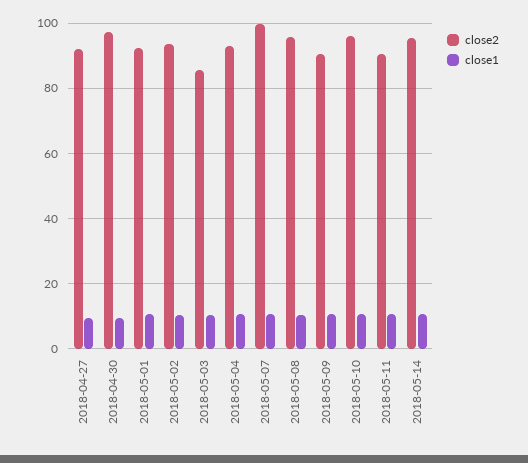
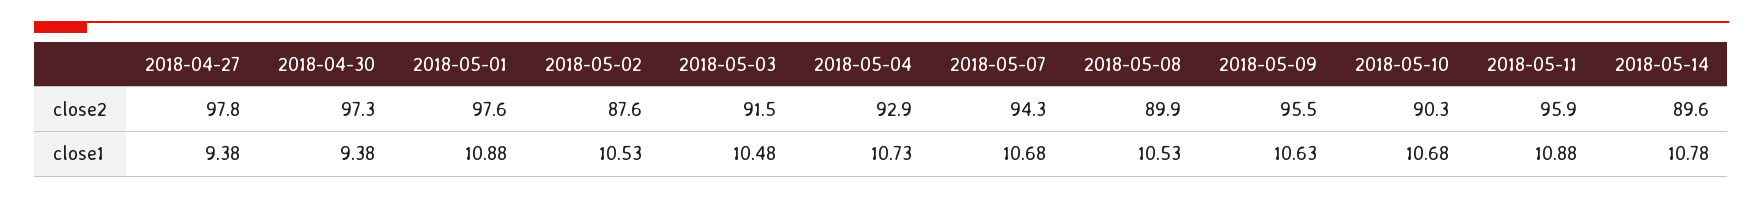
  {
    "close2": {
-     "2018-04-27": 92,
+     "2018-04-27": 97.8,
      "2018-04-30": 97.3,
-     "2018-05-01": 92,
+     "2018-05-01": 97.6,
-     "2018-05-02": 94,
+     "2018-05-02": 87.6,
-     "2018-05-03": 86,
+     "2018-05-03": 91.5,
      "2018-05-04": 92.9,
-     "2018-05-07": 100,
+     "2018-05-07": 94.3,
-     "2018-05-08": 96,
+     "2018-05-08": 89.9,
-     "2018-05-09": 90,
+     "2018-05-09": 95.5,
-     "2018-05-10": 96,
+     "2018-05-10": 90.3,
-     "2018-05-11": 90,
+     "2018-05-11": 95.9,
-     "2018-05-14": 96
+     "2018-05-14": 89.6
    },
    "close1": {
      "2018-04-27": 9.38,
      "2018-04-30": 9.38,
      "2018-05-01": 10.88,
      "2018-05-02": 10.53,
      "2018-05-03": 10.48,
      "2018-05-04": 10.73,
      "2018-05-07": 10.68,
      "2018-05-08": 10.53,
      "2018-05-09": 10.63,
      "2018-05-10": 10.68,
      "2018-05-11": 10.88,
      "2018-05-14": 10.78
    }
  }

